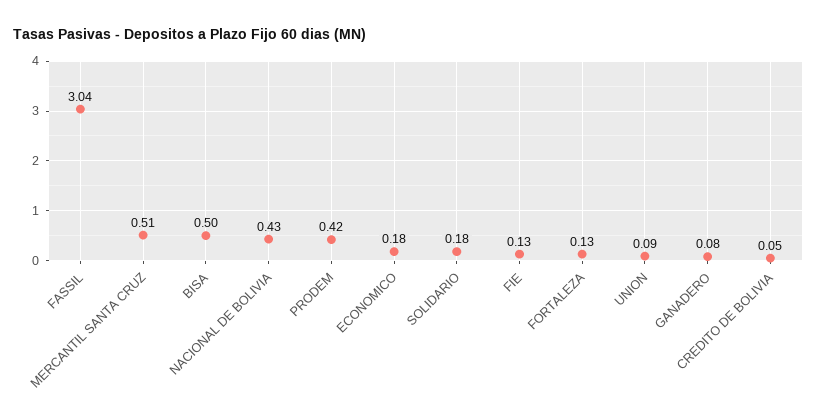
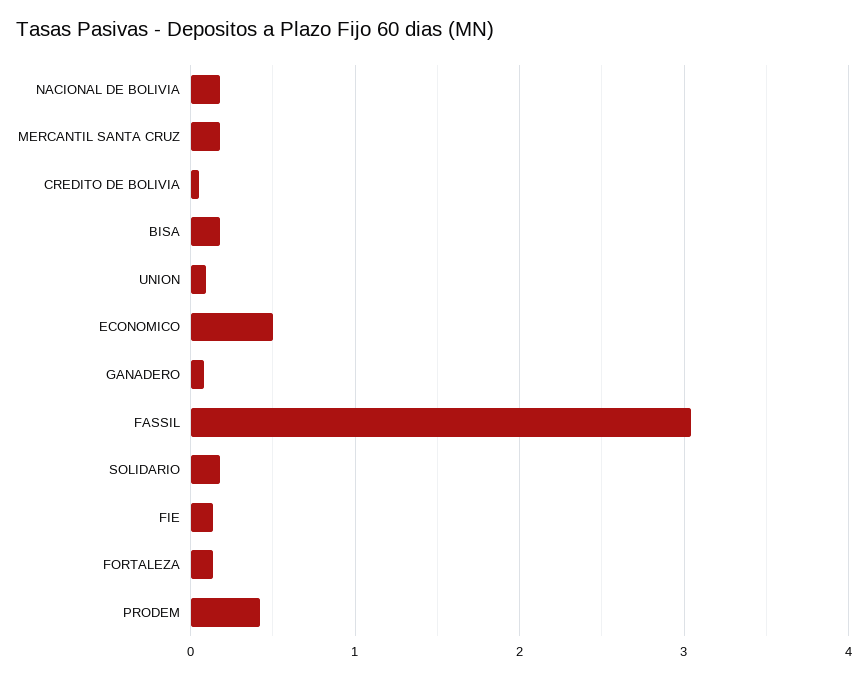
  {
    "FASSIL": 3.04,
-   "MERCANTIL SANTA CRUZ": 0.51,
+   "MERCANTIL SANTA CRUZ": 0.2,
-   "BISA": 0.5,
+   "BISA": 0.2,
-   "NACIONAL DE BOLIVIA": 0.43,
+   "NACIONAL DE BOLIVIA": 0.2,
    "PRODEM": 0.42,
-   "ECONOMICO": 0.18,
+   "ECONOMICO": 0.5,
    "SOLIDARIO": 0.18,
    "FIE": 0.13,
    "FORTALEZA": 0.13,
    "UNION": 0.09,
    "GANADERO": 0.08,
    "CREDITO DE BOLIVIA": 0.05
  }

